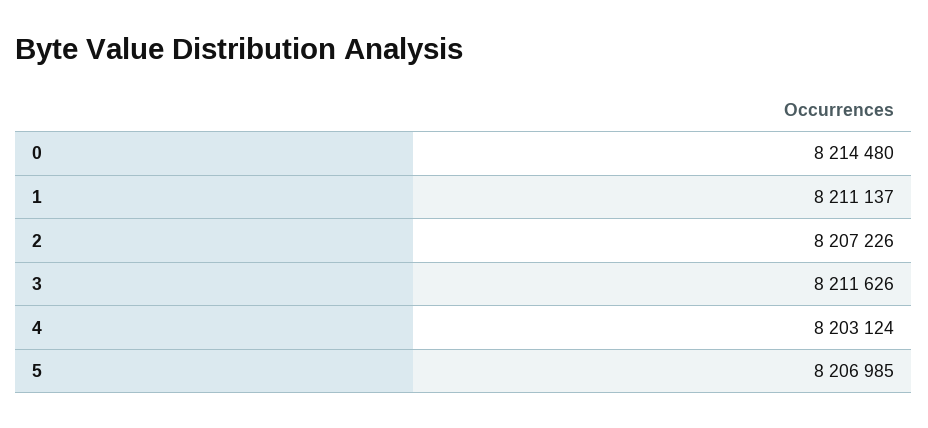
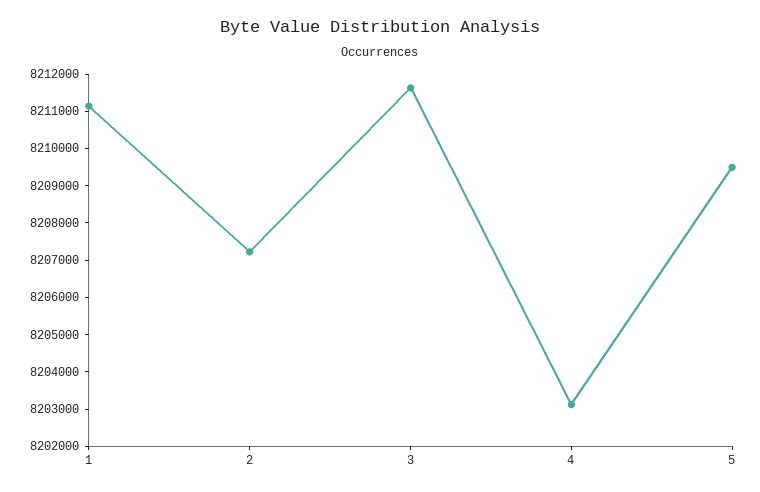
  {
-   "0": 8214480,
    "1": 8211137,
    "2": 8207226,
    "3": 8211626,
    "4": 8203124,
-   "5": 8206985
+   "5": 8209500
  }

